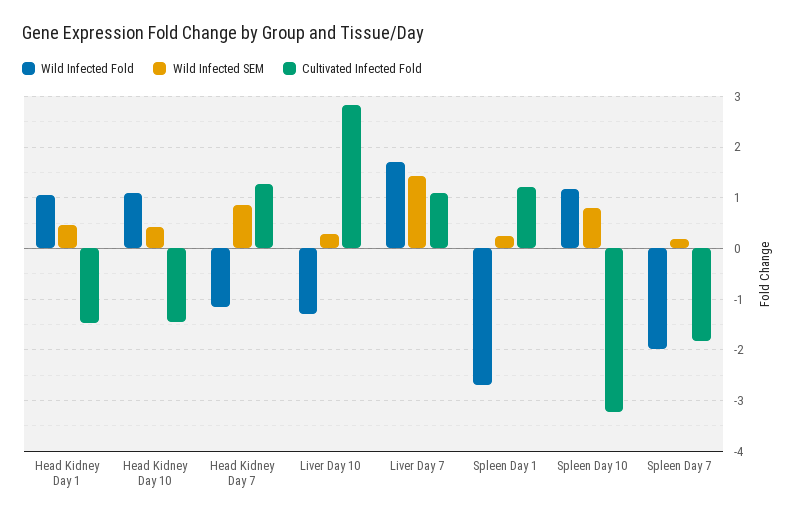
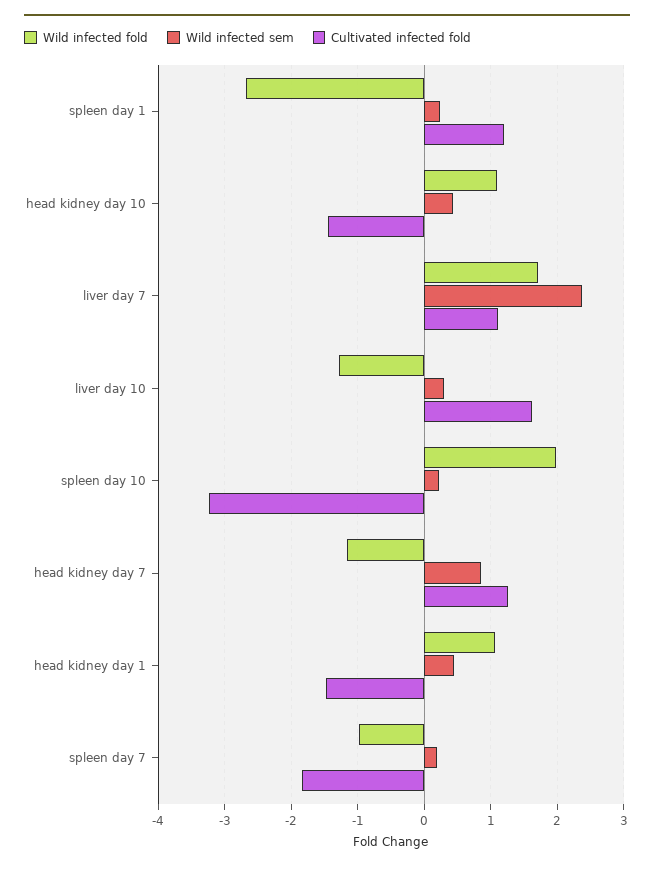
  {
    "Wild Infected Fold": {
      "Head Kidney Day 1": 1.1,
      "Head Kidney Day 10": 1.1,
      "Head Kidney Day 7": -1.2,
      "Liver Day 10": -1.3,
      "Liver Day 7": 1.7,
      "Spleen Day 1": -2.7,
-     "Spleen Day 10": 1.2,
+     "Spleen Day 10": 2,
-     "Spleen Day 7": -2
+     "Spleen Day 7": -1
    },
    "Wild Infected SEM": {
      "Head Kidney Day 1": 0.5,
      "Head Kidney Day 10": 0.4,
      "Head Kidney Day 7": 0.8,
      "Liver Day 10": 0.3,
-     "Liver Day 7": 1.4,
+     "Liver Day 7": 2.4,
      "Spleen Day 1": 0.2,
-     "Spleen Day 10": 0.8,
+     "Spleen Day 10": 0.2,
      "Spleen Day 7": 0.2
    },
    "Cultivated Infected Fold": {
      "Head Kidney Day 1": -1.5,
      "Head Kidney Day 10": -1.4,
      "Head Kidney Day 7": 1.3,
-     "Liver Day 10": 2.8,
+     "Liver Day 10": 1.6,
      "Liver Day 7": 1.1,
      "Spleen Day 1": 1.2,
      "Spleen Day 10": -3.2,
      "Spleen Day 7": -1.8
    }
  }

